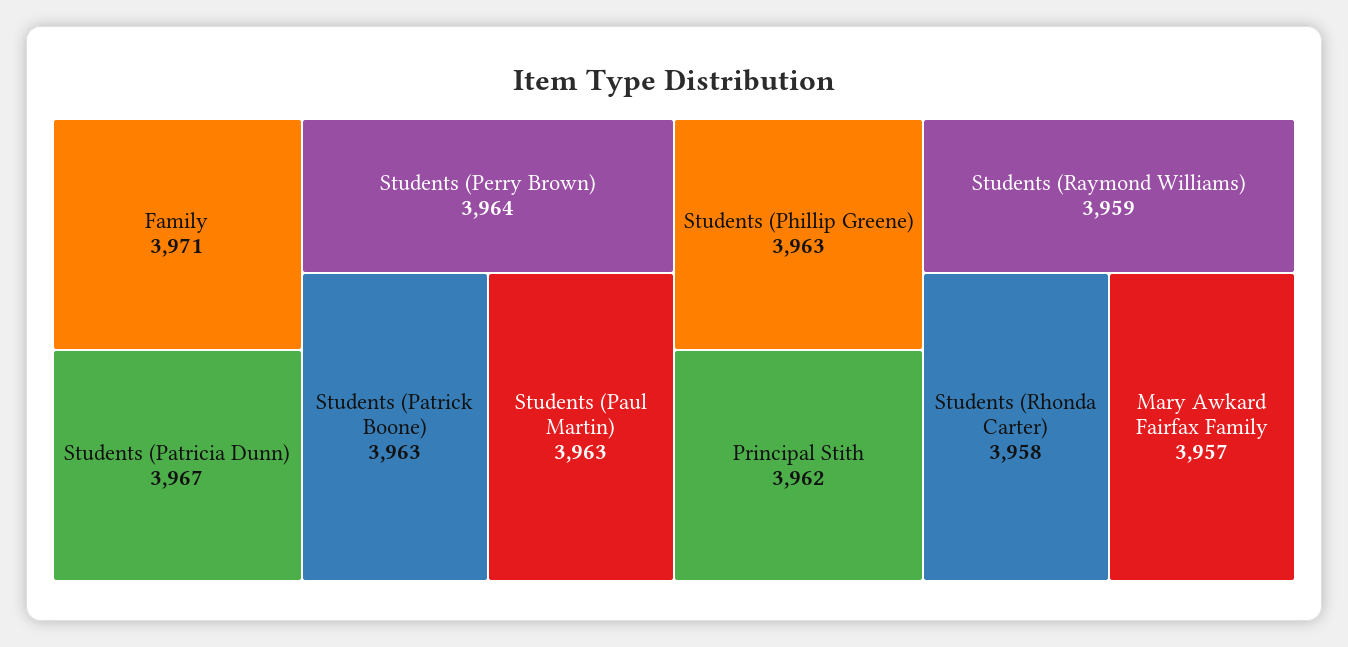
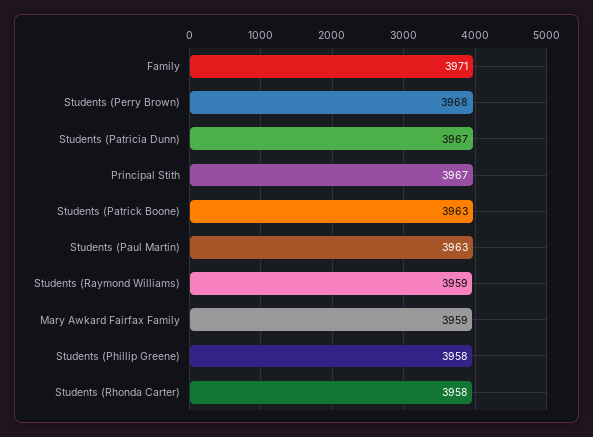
  {
    "Family": 3971,
    "Students (Patricia Dunn)": 3967,
-   "Students (Perry Brown)": 3964,
+   "Students (Perry Brown)": 3968,
    "Students (Patrick Boone)": 3963,
    "Students (Paul Martin)": 3963,
-   "Students (Phillip Greene)": 3963,
+   "Students (Phillip Greene)": 3958,
-   "Principal Stith": 3962,
+   "Principal Stith": 3967,
    "Students (Raymond Williams)": 3959,
    "Students (Rhonda Carter)": 3958,
-   "Mary Awkard Fairfax Family": 3957
+   "Mary Awkard Fairfax Family": 3959
  }

